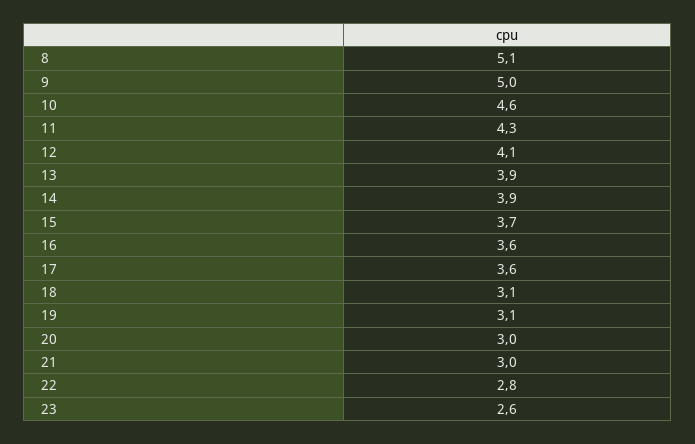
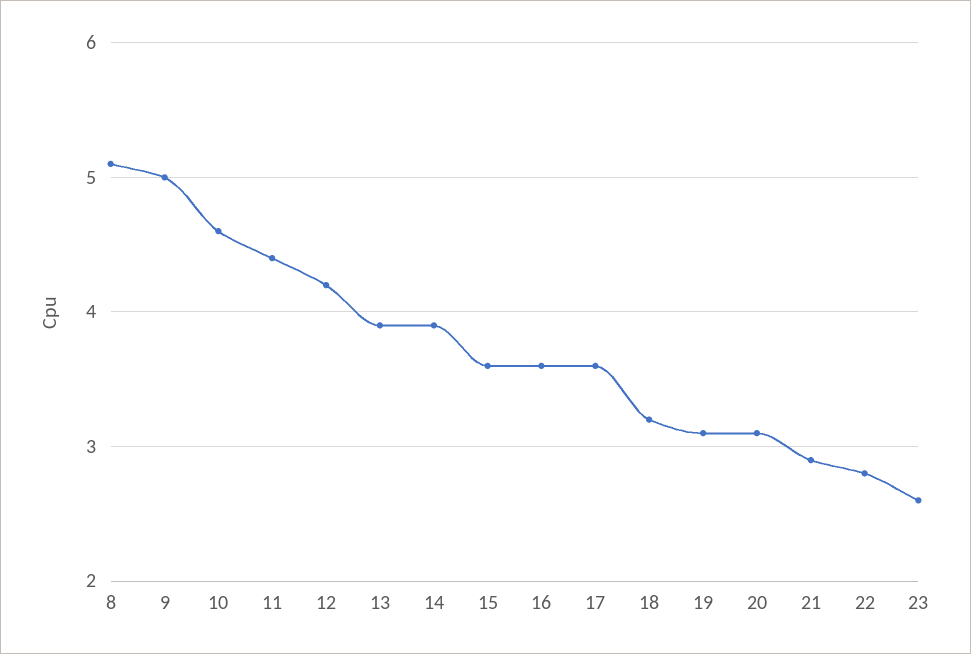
  {
    "8": 5.1,
    "9": 5,
    "10": 4.6,
-   "11": 4.3,
+   "11": 4.4,
-   "12": 4.1,
+   "12": 4.2,
    "13": 3.9,
    "14": 3.9,
-   "15": 3.7,
+   "15": 3.6,
    "16": 3.6,
    "17": 3.6,
-   "18": 3.1,
+   "18": 3.2,
    "19": 3.1,
-   "20": 3,
+   "20": 3.1,
-   "21": 3,
+   "21": 2.9,
    "22": 2.8,
    "23": 2.6
  }

